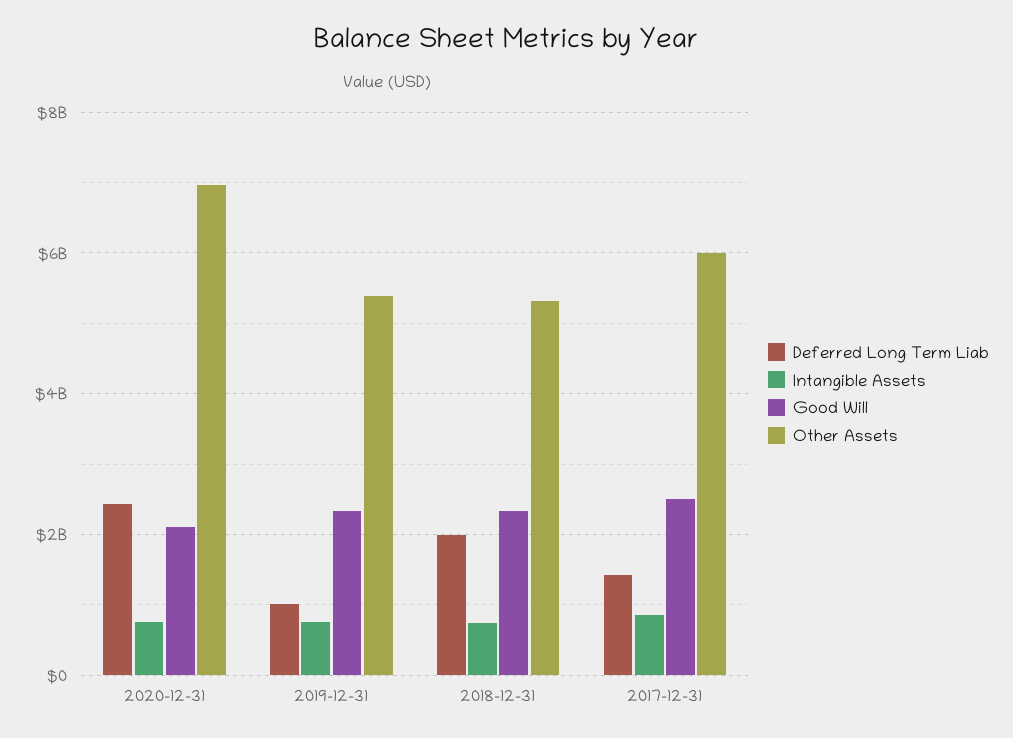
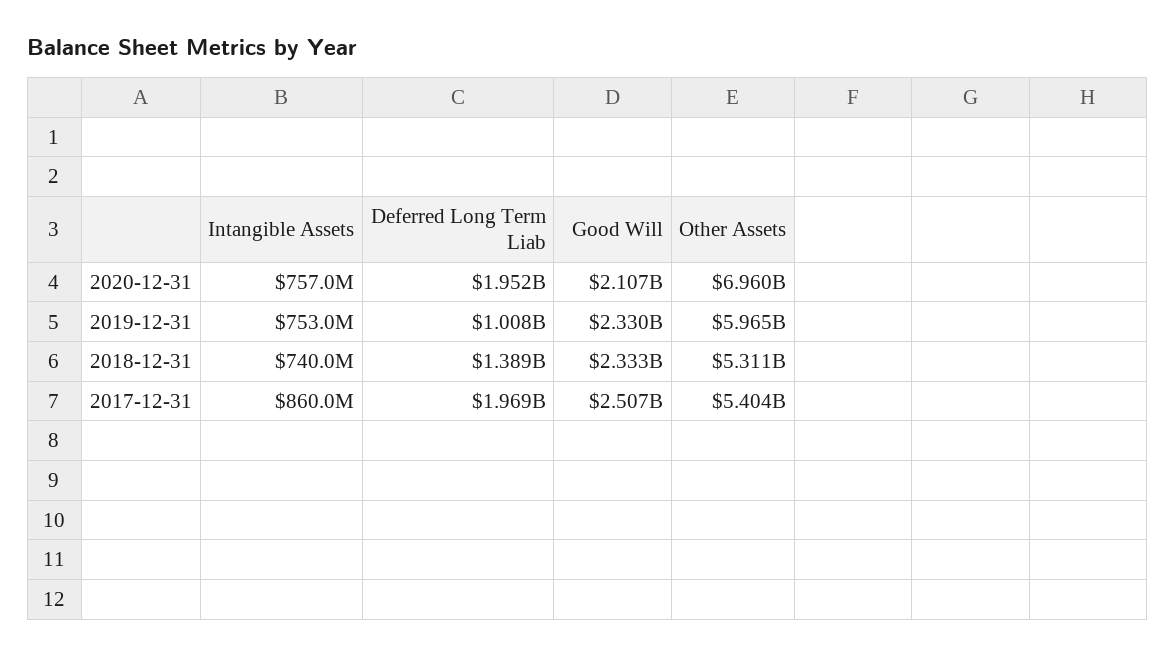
  {
    "Deferred Long Term Liab": {
-     "2020-12-31": 2400000000,
+     "2020-12-31": 1952000000,
      "2019-12-31": 1008000000,
-     "2018-12-31": 2000000000,
+     "2018-12-31": 1389000000,
-     "2017-12-31": 1400000000
+     "2017-12-31": 1969000000
    },
    "Intangible Assets": {
      "2020-12-31": 757000000,
      "2019-12-31": 753000000,
      "2018-12-31": 740000000,
      "2017-12-31": 860000000
    },
    "Good Will": {
      "2020-12-31": 2107000000,
      "2019-12-31": 2330000000,
      "2018-12-31": 2333000000,
      "2017-12-31": 2507000000
    },
    "Other Assets": {
      "2020-12-31": 6960000000,
-     "2019-12-31": 5400000000,
+     "2019-12-31": 5965000000,
      "2018-12-31": 5311000000,
-     "2017-12-31": 6000000000
+     "2017-12-31": 5404000000
    }
  }

